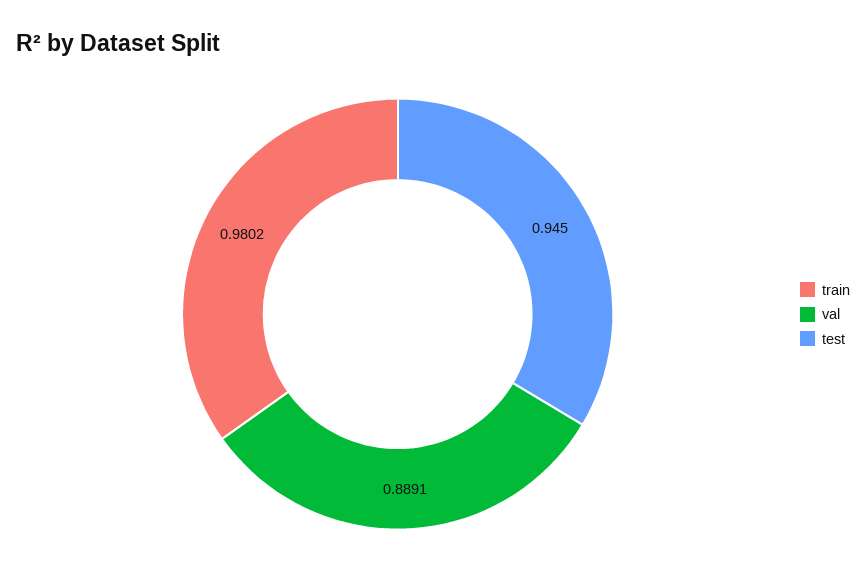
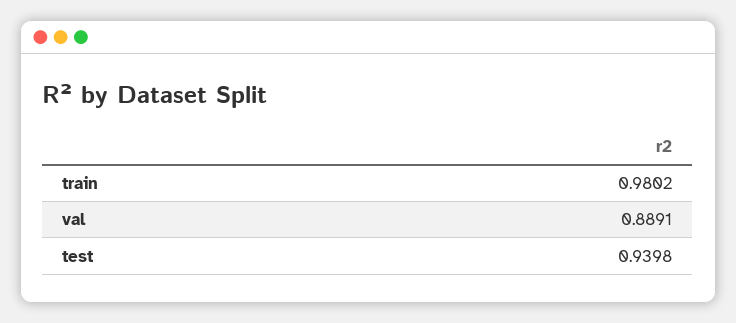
  {
    "train": 0.9802,
    "val": 0.8891,
-   "test": 0.945
+   "test": 0.9398
  }

